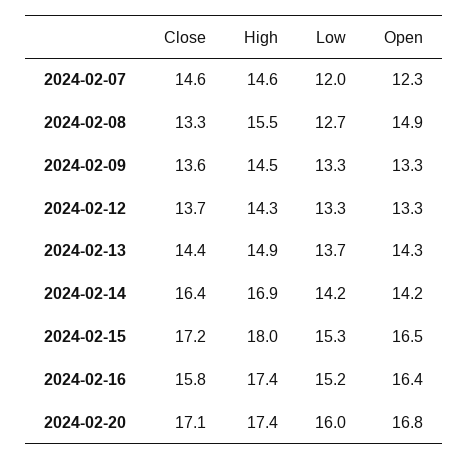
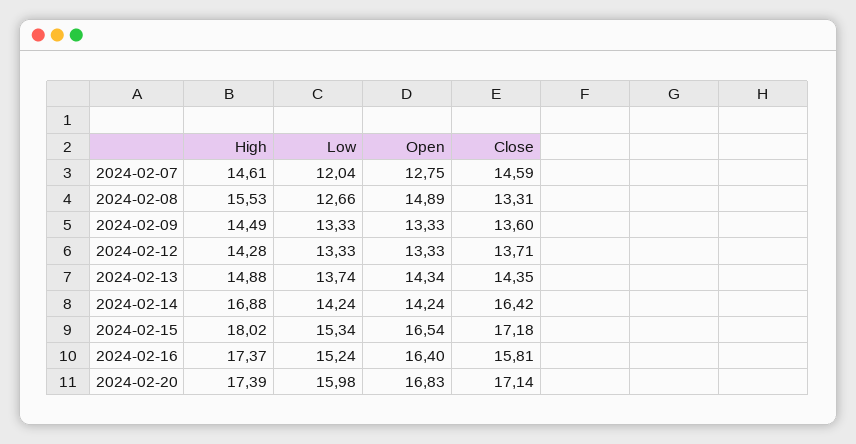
  {
    "Close": {
      "2024-02-07": 14.59,
      "2024-02-08": 13.31,
      "2024-02-09": 13.6,
      "2024-02-12": 13.71,
      "2024-02-13": 14.35,
      "2024-02-14": 16.42,
      "2024-02-15": 17.18,
      "2024-02-16": 15.81,
      "2024-02-20": 17.14
    },
    "High": {
      "2024-02-07": 14.61,
      "2024-02-08": 15.53,
      "2024-02-09": 14.49,
      "2024-02-12": 14.28,
      "2024-02-13": 14.88,
      "2024-02-14": 16.88,
      "2024-02-15": 18.02,
      "2024-02-16": 17.37,
      "2024-02-20": 17.39
    },
    "Low": {
      "2024-02-07": 12.04,
      "2024-02-08": 12.66,
      "2024-02-09": 13.33,
      "2024-02-12": 13.33,
      "2024-02-13": 13.74,
      "2024-02-14": 14.24,
      "2024-02-15": 15.34,
      "2024-02-16": 15.24,
      "2024-02-20": 15.98
    },
    "Open": {
-     "2024-02-07": 12.3,
+     "2024-02-07": 12.75,
      "2024-02-08": 14.89,
      "2024-02-09": 13.33,
      "2024-02-12": 13.33,
      "2024-02-13": 14.34,
      "2024-02-14": 14.24,
      "2024-02-15": 16.54,
      "2024-02-16": 16.4,
      "2024-02-20": 16.83
    }
  }

